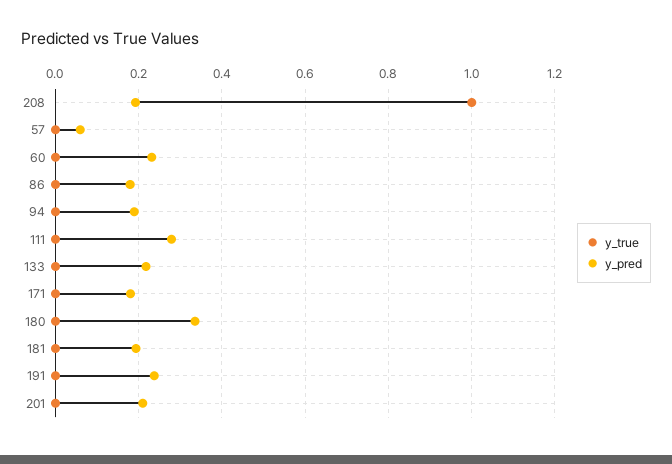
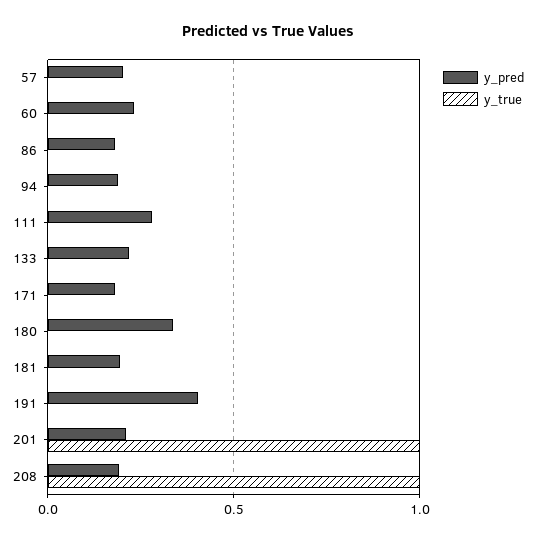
  {
    "y_true": {
      "208": 1,
      "57": 0,
      "60": 0,
      "86": 0,
      "94": 0,
      "111": 0,
      "133": 0,
      "171": 0,
      "180": 0,
      "181": 0,
      "191": 0,
-     "201": 0
+     "201": 1
    },
    "y_pred": {
      "208": 0.2,
-     "57": 0.06,
+     "57": 0.2,
      "60": 0.24,
      "86": 0.18,
      "94": 0.18,
      "111": 0.28,
      "133": 0.22,
      "171": 0.18,
      "180": 0.34,
      "181": 0.2,
-     "191": 0.24,
+     "191": 0.4,
      "201": 0.2
    }
  }

